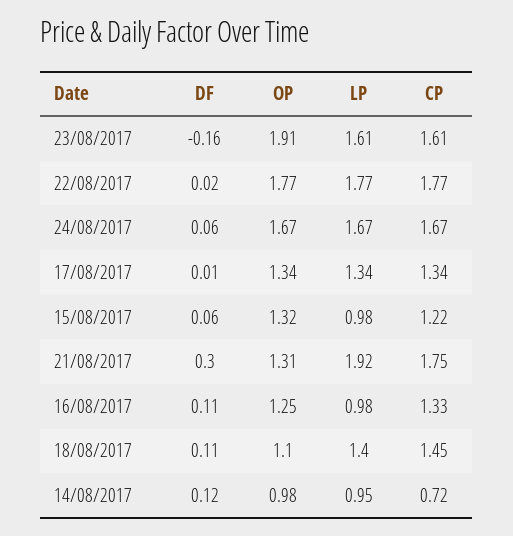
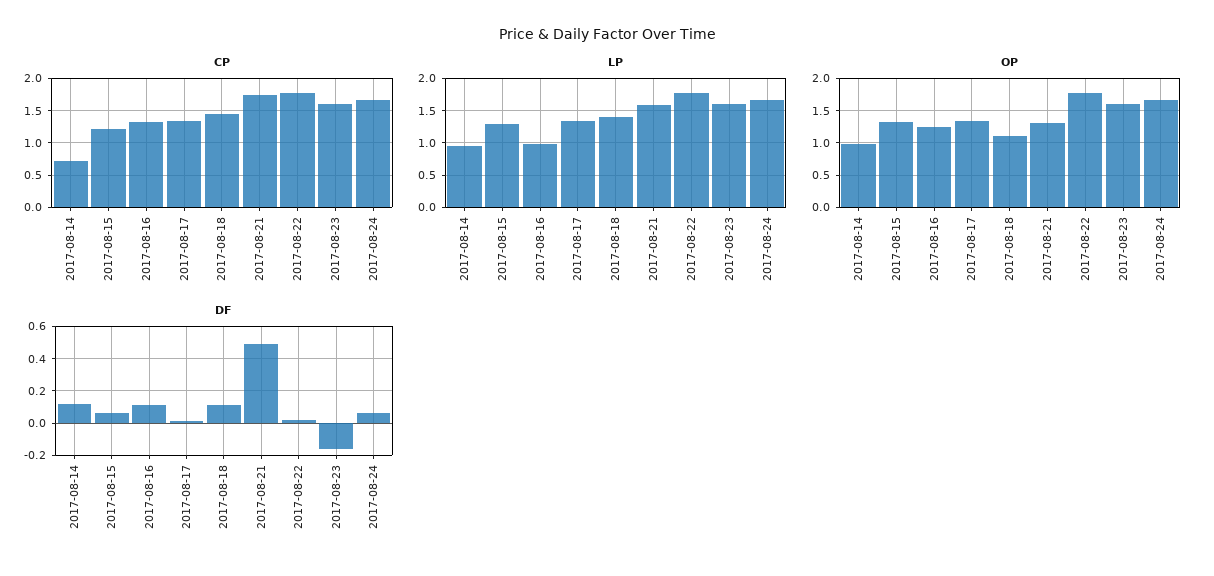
  {
    "DF": {
      "23/08/2017": -0.16,
      "22/08/2017": 0.02,
      "24/08/2017": 0.06,
      "17/08/2017": 0.01,
      "15/08/2017": 0.06,
-     "21/08/2017": 0.3,
+     "21/08/2017": 0.5,
      "16/08/2017": 0.11,
      "18/08/2017": 0.11,
      "14/08/2017": 0.12
    },
    "OP": {
-     "23/08/2017": 1.91,
+     "23/08/2017": 1.6,
      "22/08/2017": 1.77,
      "24/08/2017": 1.67,
      "17/08/2017": 1.34,
      "15/08/2017": 1.32,
      "21/08/2017": 1.31,
      "16/08/2017": 1.25,
      "18/08/2017": 1.1,
      "14/08/2017": 0.98
    },
    "LP": {
      "23/08/2017": 1.61,
      "22/08/2017": 1.77,
      "24/08/2017": 1.67,
      "17/08/2017": 1.34,
-     "15/08/2017": 0.98,
+     "15/08/2017": 1.3,
-     "21/08/2017": 1.92,
+     "21/08/2017": 1.6,
      "16/08/2017": 0.98,
      "18/08/2017": 1.4,
      "14/08/2017": 0.95
    },
    "CP": {
      "23/08/2017": 1.61,
      "22/08/2017": 1.77,
      "24/08/2017": 1.67,
      "17/08/2017": 1.34,
      "15/08/2017": 1.22,
      "21/08/2017": 1.75,
      "16/08/2017": 1.33,
      "18/08/2017": 1.45,
      "14/08/2017": 0.72
    }
  }

